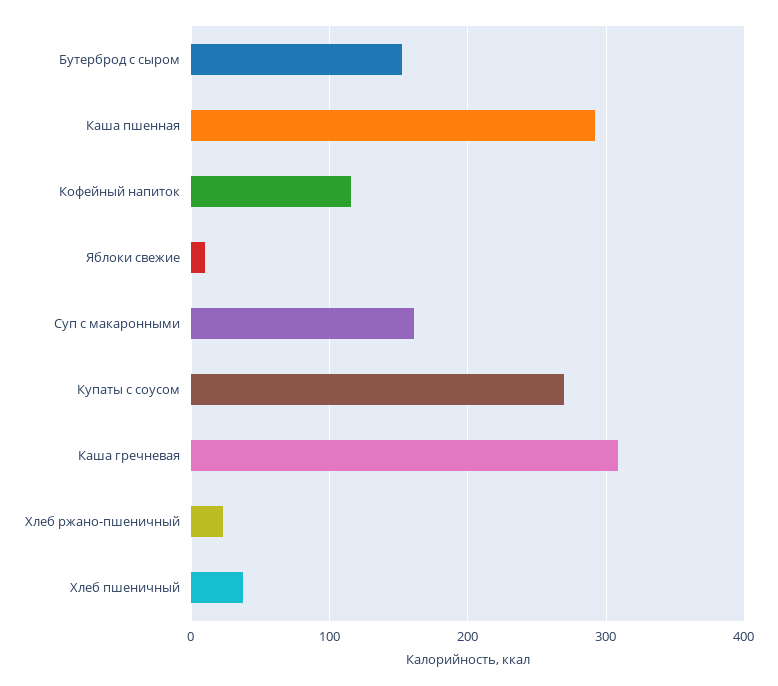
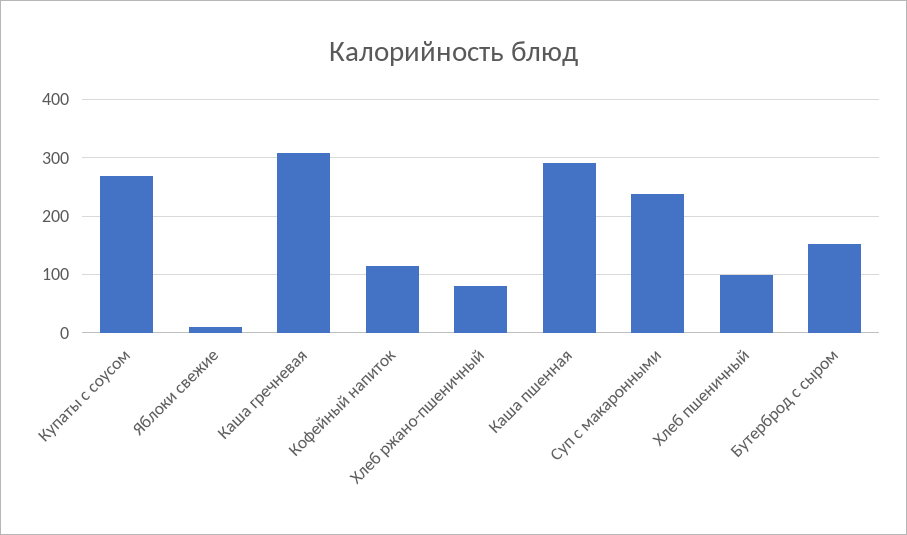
  {
    "Бутерброд с сыром": 150,
    "Каша пшенная": 290,
    "Кофейный напиток": 120,
    "Яблоки свежие": 10,
-   "Суп с макаронными": 160,
+   "Суп с макаронными": 240,
    "Купаты с соусом": 270,
    "Каша гречневая": 310,
-   "Хлеб ржано-пшеничный": 20,
+   "Хлеб ржано-пшеничный": 80,
-   "Хлеб пшеничный": 40
+   "Хлеб пшеничный": 100
  }

